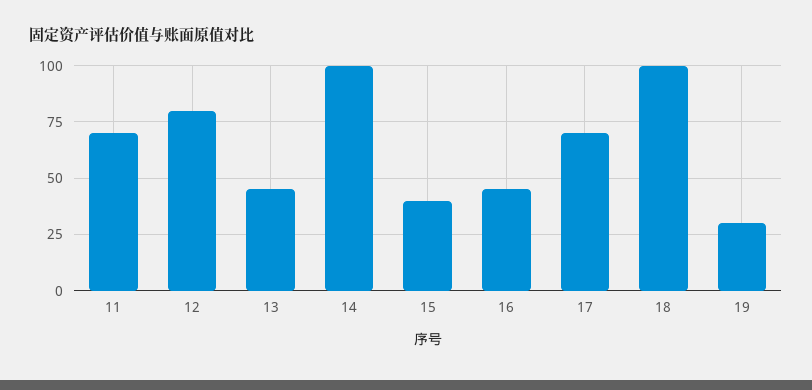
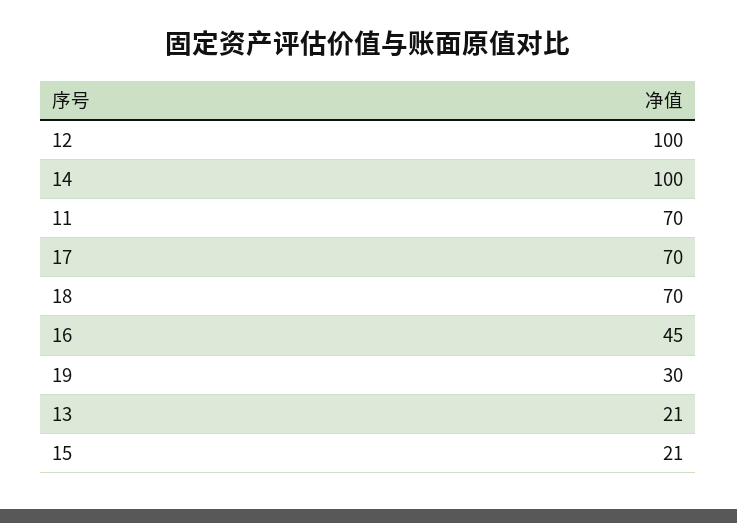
  {
    "11": 70,
-   "12": 80,
+   "12": 100,
-   "13": 45,
+   "13": 21,
    "14": 100,
-   "15": 40,
+   "15": 21,
    "16": 45,
    "17": 70,
-   "18": 100,
+   "18": 70,
    "19": 30
  }

